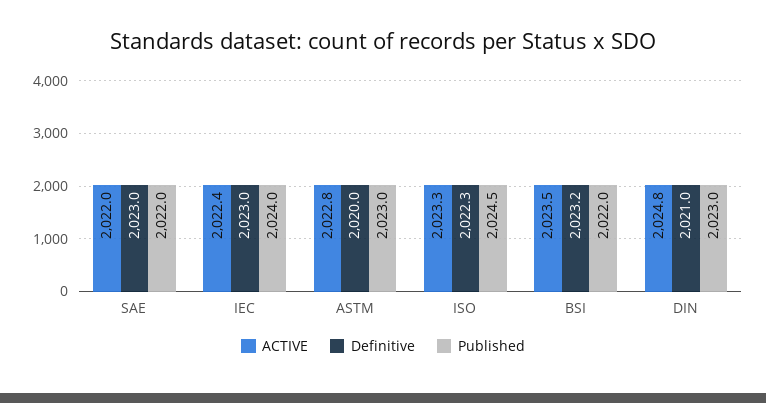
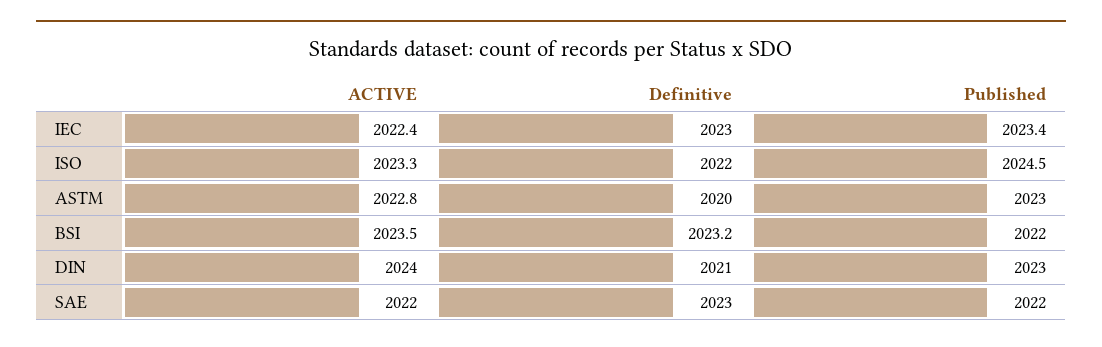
  {
    "ACTIVE": {
      "SAE": 2022,
      "IEC": 2022.4,
      "ASTM": 2022.8,
      "ISO": 2023.3,
      "BSI": 2023.5,
-     "DIN": 2024.8
+     "DIN": 2024
    },
    "Definitive": {
      "SAE": 2023,
      "IEC": 2023,
      "ASTM": 2020,
-     "ISO": 2022.3,
+     "ISO": 2022,
      "BSI": 2023.2,
      "DIN": 2021
    },
    "Published": {
      "SAE": 2022,
-     "IEC": 2024,
+     "IEC": 2023.4,
      "ASTM": 2023,
      "ISO": 2024.5,
      "BSI": 2022,
      "DIN": 2023
    }
  }

